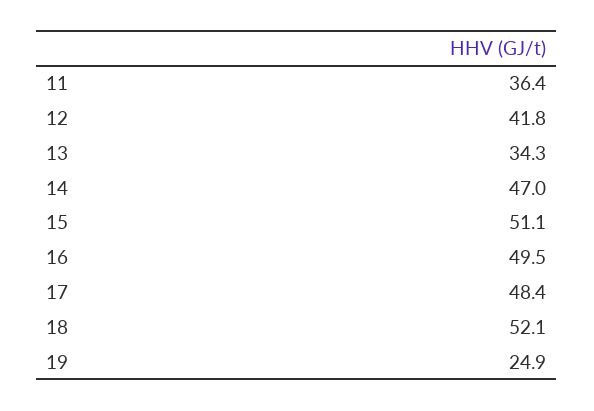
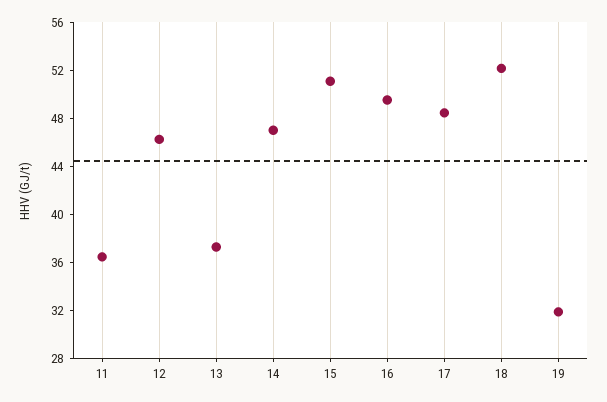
  {
    "11": 36.4,
-   "12": 41.8,
+   "12": 46,
-   "13": 34.3,
+   "13": 37,
    "14": 47,
    "15": 51.1,
    "16": 49.5,
    "17": 48.4,
    "18": 52.1,
-   "19": 24.9
+   "19": 32
  }

